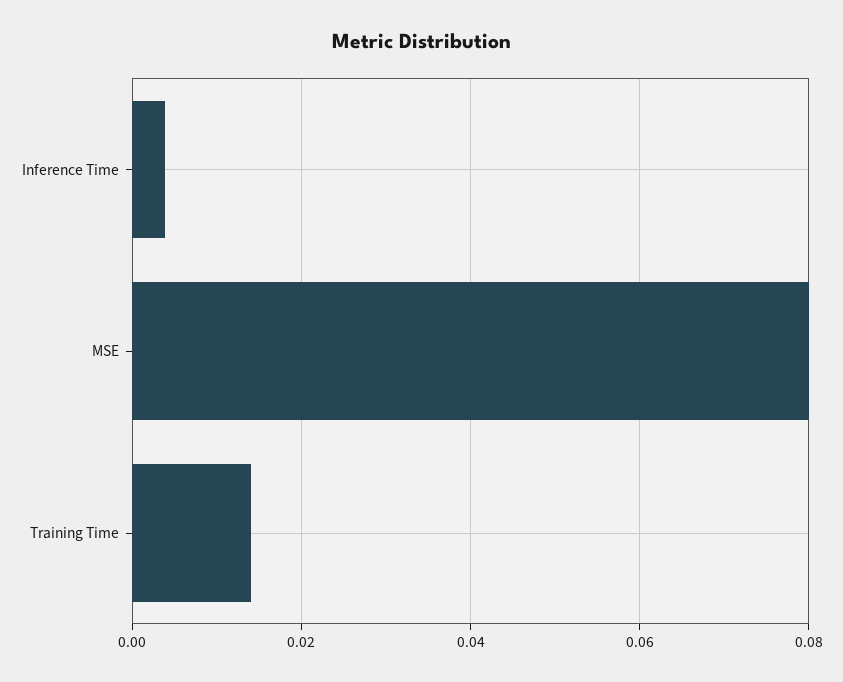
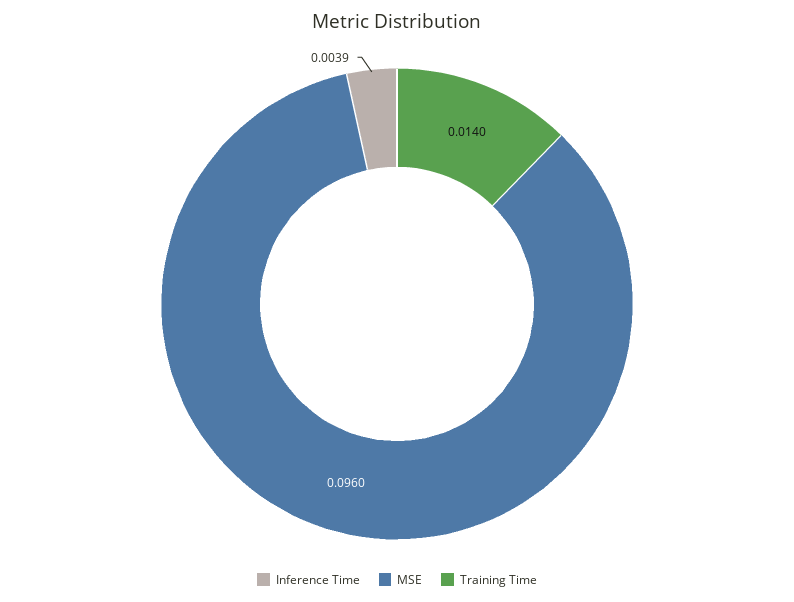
  {
    "Inference Time": 0.0039,
-   "MSE": 0.08,
+   "MSE": 0.096,
    "Training Time": 0.014
  }

